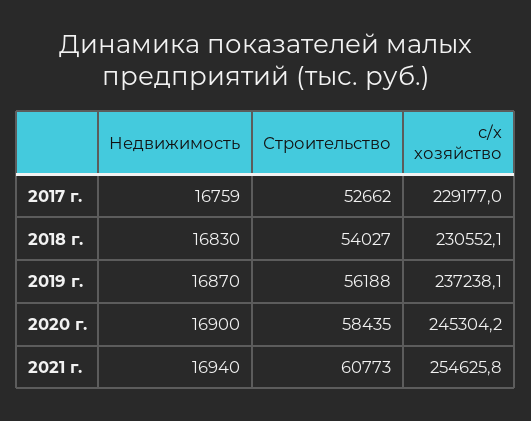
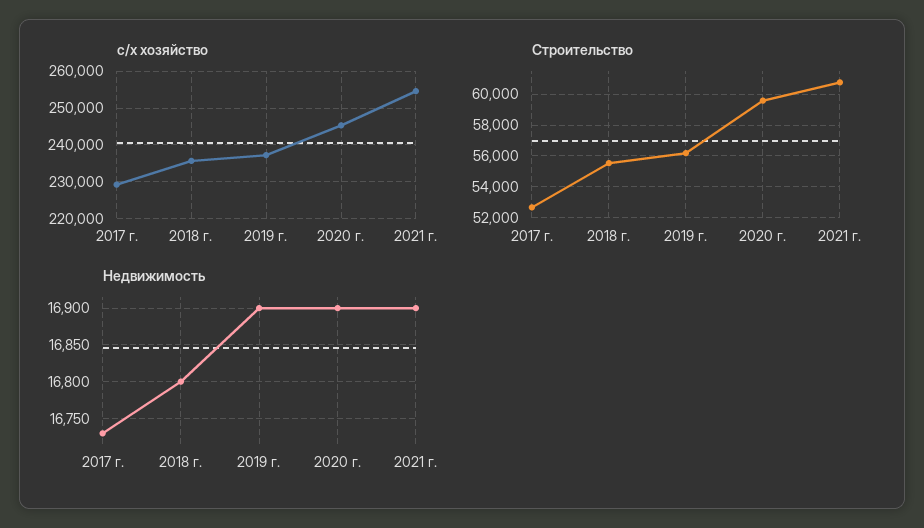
  {
    "Недвижимость": {
-     "2017 г.": 16759,
+     "2017 г.": 16730,
-     "2018 г.": 16830,
+     "2018 г.": 16800,
-     "2019 г.": 16870,
+     "2019 г.": 16900,
      "2020 г.": 16900,
-     "2021 г.": 16940
+     "2021 г.": 16900
    },
    "Строительство": {
      "2017 г.": 52662,
-     "2018 г.": 54027,
+     "2018 г.": 55500,
      "2019 г.": 56188,
-     "2020 г.": 58435,
+     "2020 г.": 59500,
      "2021 г.": 60773
    },
    "с/х хозяйство": {
      "2017 г.": 229177,
-     "2018 г.": 230552.1,
+     "2018 г.": 236000,
      "2019 г.": 237238.1,
      "2020 г.": 245304.2,
      "2021 г.": 254625.8
    }
  }

